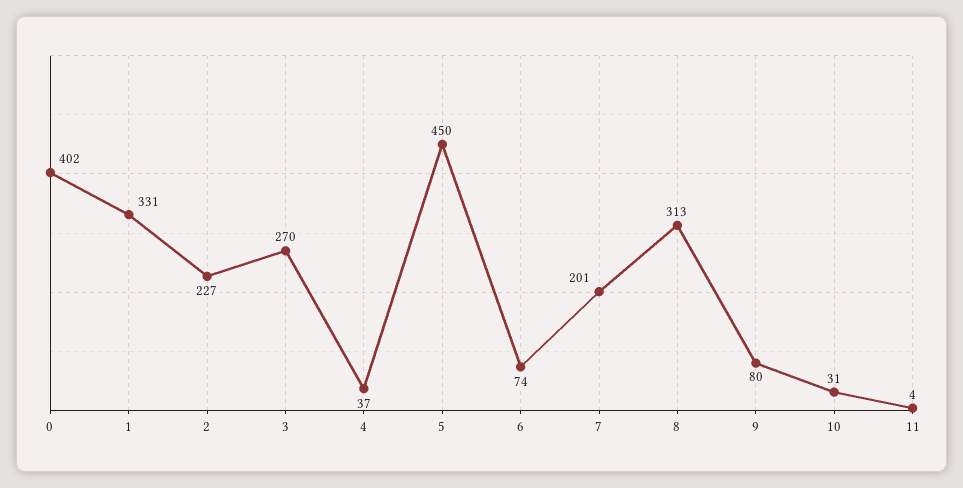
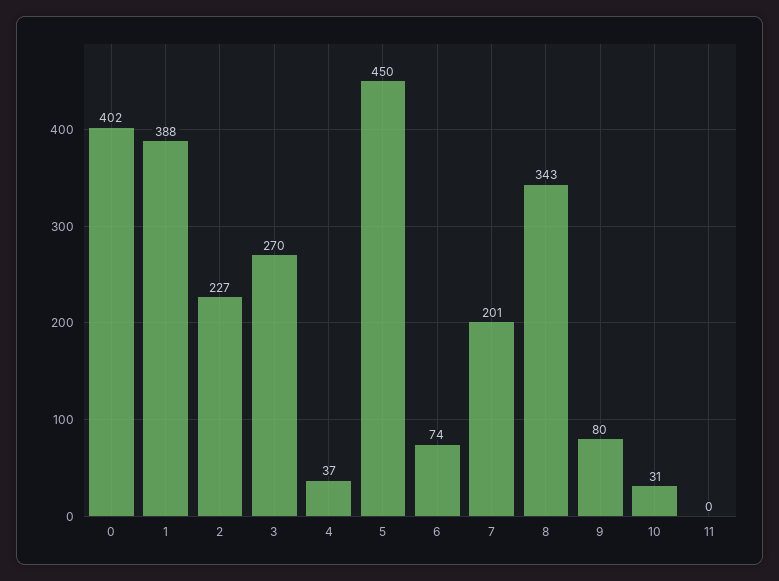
  {
    "0": 402,
-   "1": 331,
+   "1": 388,
    "2": 227,
    "3": 270,
    "4": 37,
    "5": 450,
    "6": 74,
    "7": 201,
-   "8": 313,
+   "8": 343,
    "9": 80,
    "10": 31,
-   "11": 4
+   "11": 0
  }

